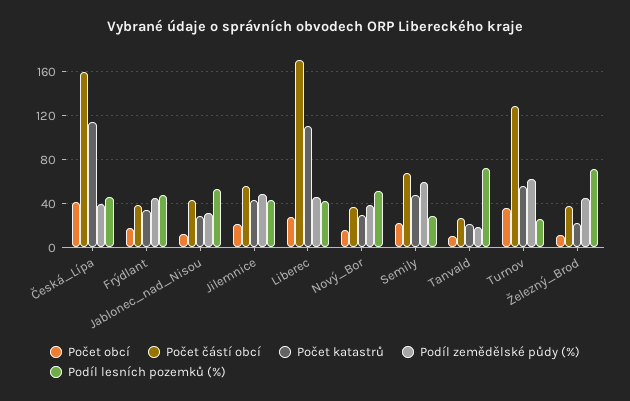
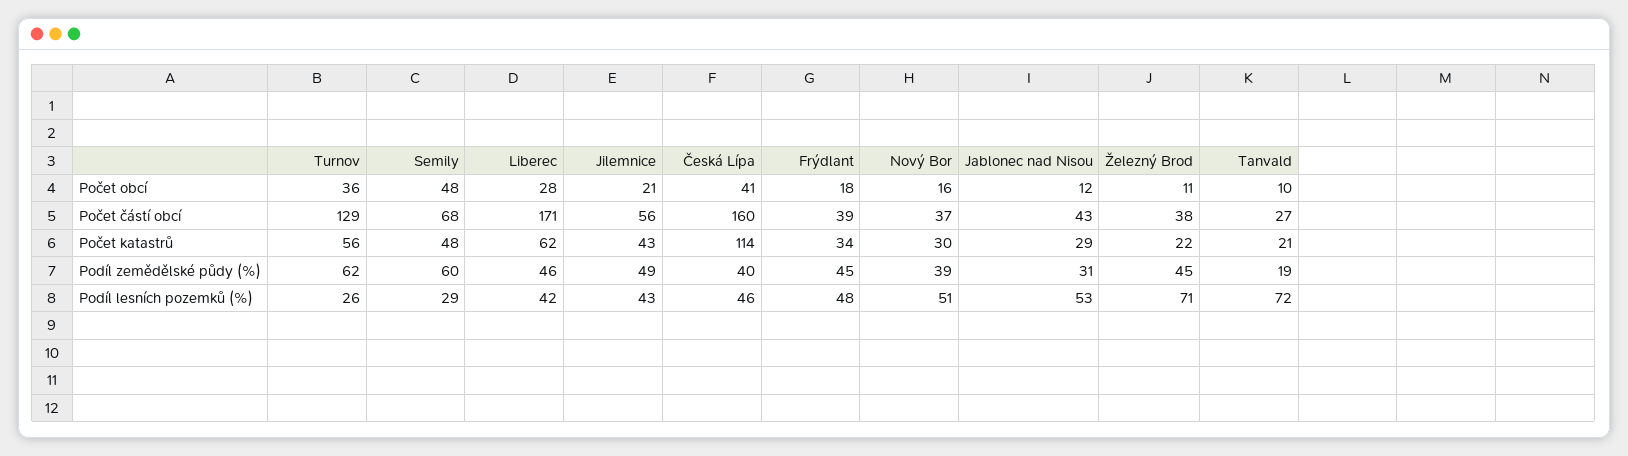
  {
    "Počet obcí": {
      "Česká_Lípa": 41,
      "Frýdlant": 18,
      "Jablonec_nad_Nisou": 12,
      "Jilemnice": 21,
      "Liberec": 28,
      "Nový_Bor": 16,
-     "Semily": 20,
+     "Semily": 48,
      "Tanvald": 10,
      "Turnov": 36,
      "Železný_Brod": 11
    },
    "Počet částí obcí": {
      "Česká_Lípa": 160,
      "Frýdlant": 39,
      "Jablonec_nad_Nisou": 43,
      "Jilemnice": 56,
      "Liberec": 171,
      "Nový_Bor": 37,
      "Semily": 68,
      "Tanvald": 27,
      "Turnov": 129,
      "Železný_Brod": 38
    },
    "Počet katastrů": {
      "Česká_Lípa": 114,
      "Frýdlant": 34,
      "Jablonec_nad_Nisou": 29,
      "Jilemnice": 43,
-     "Liberec": 110,
+     "Liberec": 62,
      "Nový_Bor": 30,
      "Semily": 48,
      "Tanvald": 21,
      "Turnov": 56,
      "Železný_Brod": 22
    },
    "Podíl zemědělské půdy (%)": {
      "Česká_Lípa": 40,
      "Frýdlant": 45,
      "Jablonec_nad_Nisou": 31,
      "Jilemnice": 49,
      "Liberec": 46,
      "Nový_Bor": 39,
      "Semily": 60,
      "Tanvald": 19,
      "Turnov": 62,
      "Železný_Brod": 45
    },
    "Podíl lesních pozemků (%)": {
      "Česká_Lípa": 46,
      "Frýdlant": 48,
      "Jablonec_nad_Nisou": 53,
      "Jilemnice": 43,
      "Liberec": 42,
      "Nový_Bor": 51,
      "Semily": 29,
      "Tanvald": 72,
      "Turnov": 26,
      "Železný_Brod": 71
    }
  }

